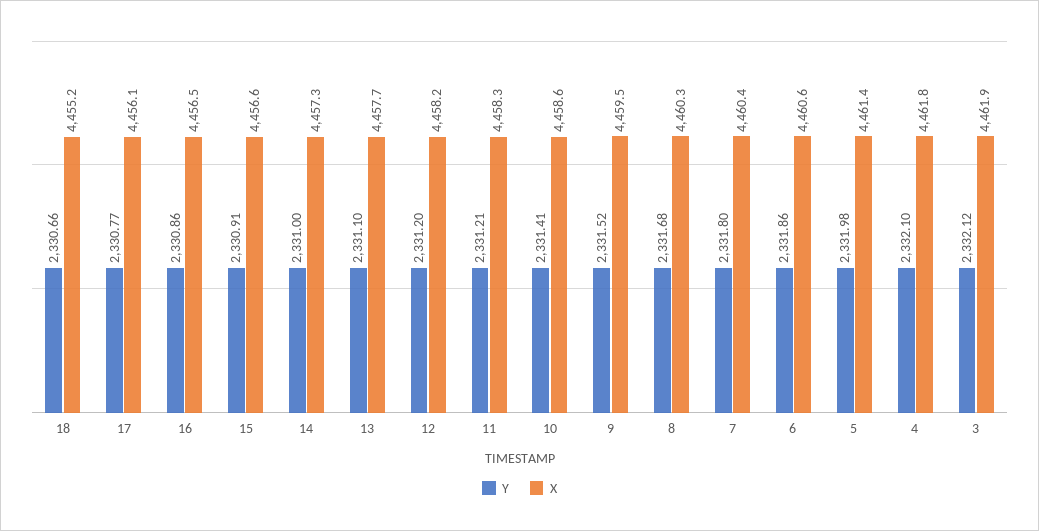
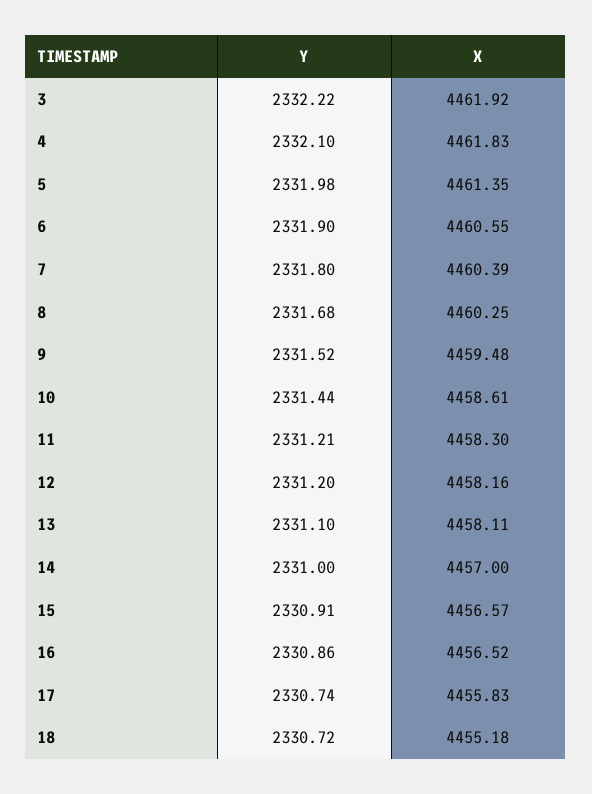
  {
    "Y": {
-     "18": 2330.66,
+     "18": 2330.72,
-     "17": 2330.77,
+     "17": 2330.74,
      "16": 2330.86,
      "15": 2330.91,
      "14": 2331,
      "13": 2331.1,
      "12": 2331.2,
      "11": 2331.21,
-     "10": 2331.41,
+     "10": 2331.44,
      "9": 2331.52,
      "8": 2331.68,
      "7": 2331.8,
-     "6": 2331.86,
+     "6": 2331.9,
      "5": 2331.98,
      "4": 2332.1,
-     "3": 2332.12
+     "3": 2332.22
    },
    "X": {
      "18": 4455.18,
-     "17": 4456.1,
+     "17": 4455.83,
      "16": 4456.52,
      "15": 4456.57,
-     "14": 4457.3,
+     "14": 4457,
-     "13": 4457.7,
+     "13": 4458.11,
      "12": 4458.16,
      "11": 4458.3,
      "10": 4458.61,
      "9": 4459.48,
      "8": 4460.25,
      "7": 4460.39,
      "6": 4460.55,
      "5": 4461.35,
      "4": 4461.83,
      "3": 4461.92
    }
  }

